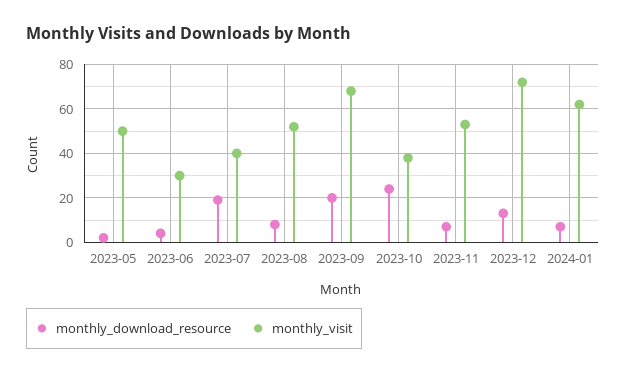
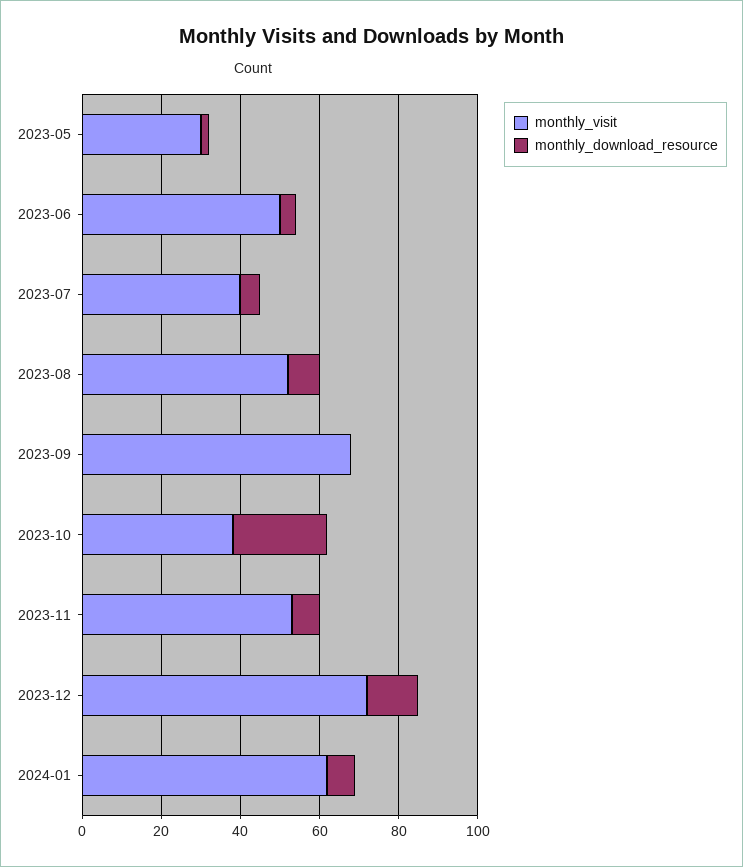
  {
    "monthly_download_resource": {
      "2023-05": 0,
      "2023-06": 5,
-     "2023-07": 20,
+     "2023-07": 5,
      "2023-08": 10,
-     "2023-09": 20,
+     "2023-09": 0,
      "2023-10": 25,
      "2023-11": 5,
      "2023-12": 15,
      "2024-01": 5
    },
    "monthly_visit": {
-     "2023-05": 50,
+     "2023-05": 30,
-     "2023-06": 30,
+     "2023-06": 50,
      "2023-07": 40,
      "2023-08": 50,
      "2023-09": 70,
      "2023-10": 40,
      "2023-11": 55,
      "2023-12": 70,
      "2024-01": 60
    }
  }

